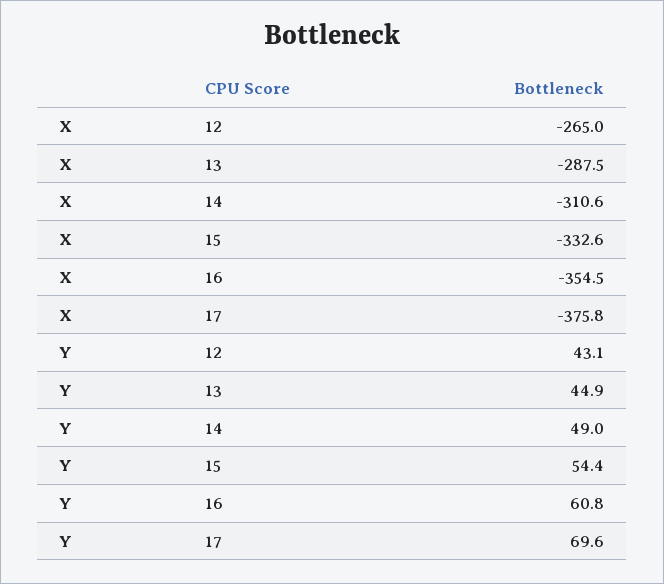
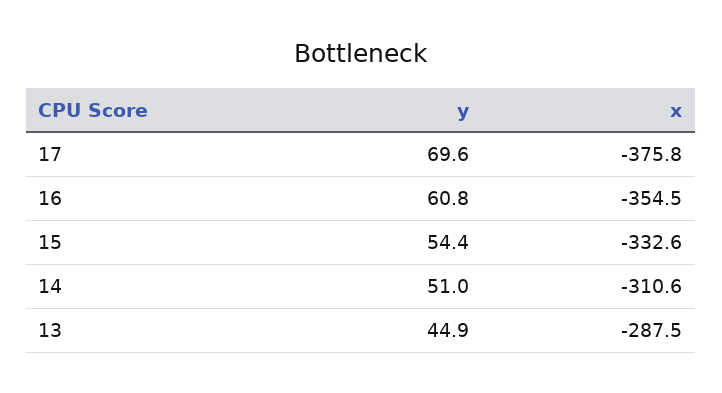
  {
    "X": {
-     "12": -265,
      "13": -287.5,
      "14": -310.6,
      "15": -332.6,
      "16": -354.5,
      "17": -375.8
    },
    "Y": {
-     "12": 43.1,
      "13": 44.9,
-     "14": 49,
+     "14": 51,
      "15": 54.4,
      "16": 60.8,
      "17": 69.6
    }
  }

